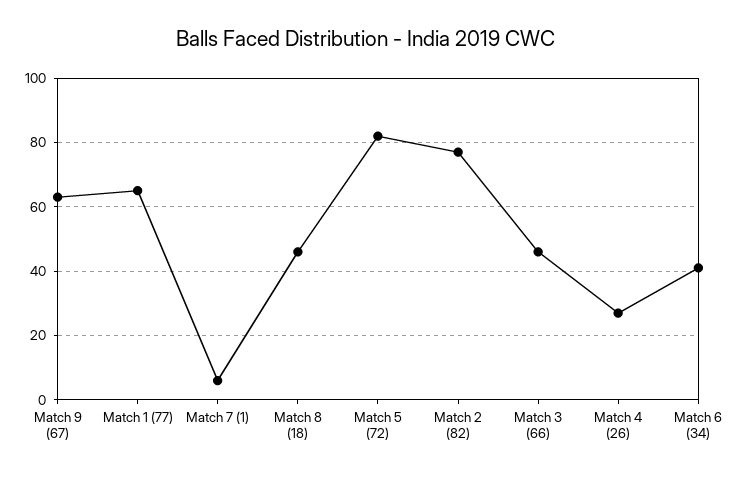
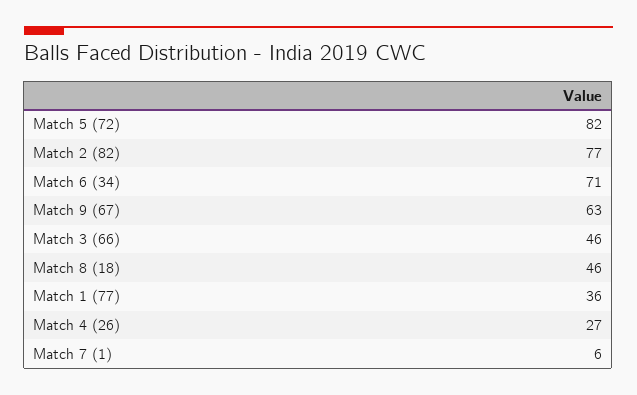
  {
    "Match 9 (67)": 63,
-   "Match 1 (77)": 65,
+   "Match 1 (77)": 36,
    "Match 7 (1)": 6,
    "Match 8 (18)": 46,
    "Match 5 (72)": 82,
    "Match 2 (82)": 77,
    "Match 3 (66)": 46,
    "Match 4 (26)": 27,
-   "Match 6 (34)": 40
+   "Match 6 (34)": 71
  }

